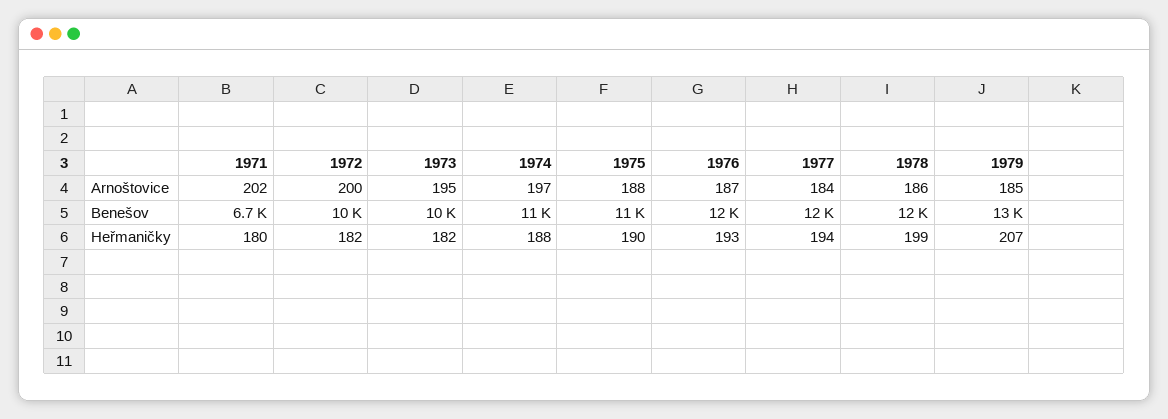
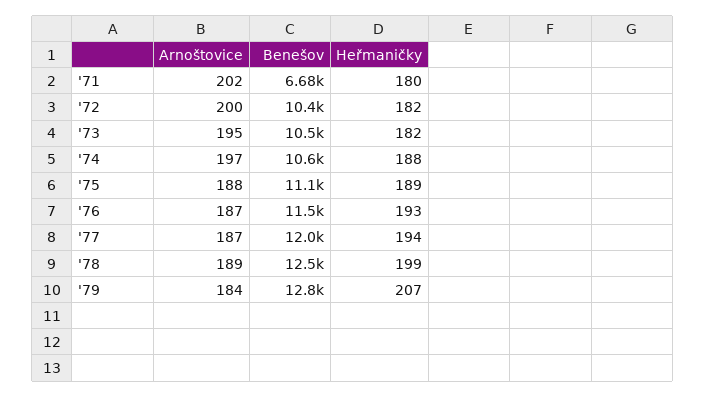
  {
    "1971": {
      "Arnoštovice": 202,
      "Benešov": 6680,
      "Heřmaničky": 180
    },
    "1972": {
      "Arnoštovice": 200,
      "Benešov": 10400,
      "Heřmaničky": 182
    },
    "1973": {
      "Arnoštovice": 195,
      "Benešov": 10500,
      "Heřmaničky": 182
    },
    "1974": {
      "Arnoštovice": 197,
      "Benešov": 10600,
      "Heřmaničky": 188
    },
    "1975": {
      "Arnoštovice": 188,
      "Benešov": 11100,
-     "Heřmaničky": 190
+     "Heřmaničky": 189
    },
    "1976": {
      "Arnoštovice": 187,
      "Benešov": 11500,
      "Heřmaničky": 193
    },
    "1977": {
-     "Arnoštovice": 184,
+     "Arnoštovice": 187,
      "Benešov": 12000,
      "Heřmaničky": 194
    },
    "1978": {
-     "Arnoštovice": 186,
+     "Arnoštovice": 189,
      "Benešov": 12500,
      "Heřmaničky": 199
    },
    "1979": {
-     "Arnoštovice": 185,
+     "Arnoštovice": 184,
      "Benešov": 12800,
      "Heřmaničky": 207
    }
  }

